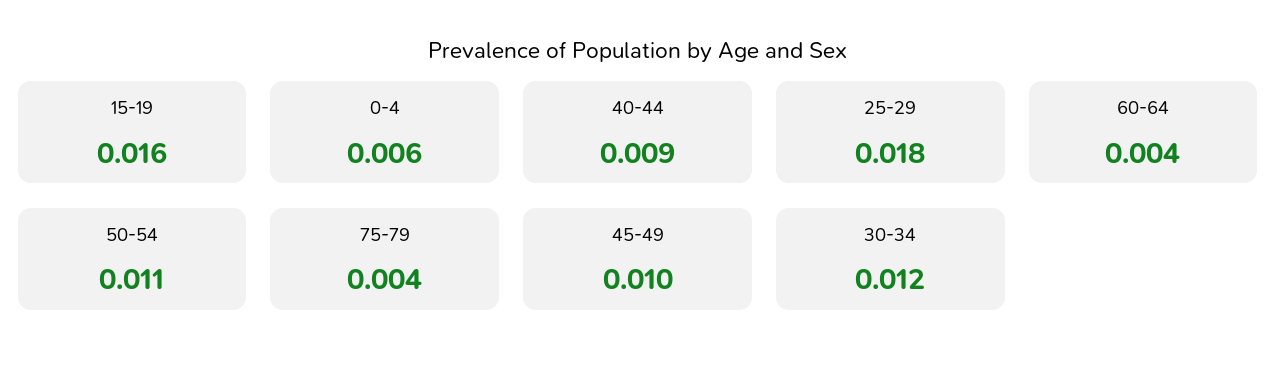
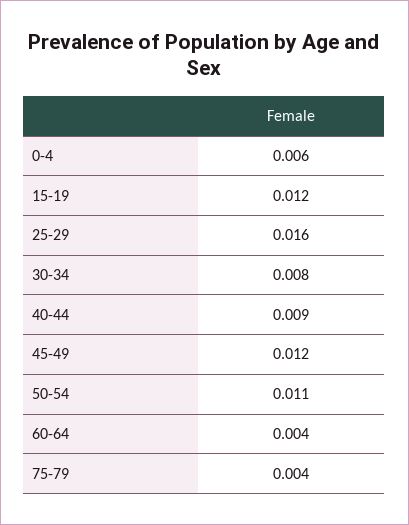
  {
-   "15-19": 0.016,
+   "15-19": 0.012,
    "0-4": 0.006,
    "40-44": 0.009,
-   "25-29": 0.018,
+   "25-29": 0.016,
    "60-64": 0.004,
    "50-54": 0.011,
    "75-79": 0.004,
-   "45-49": 0.01,
+   "45-49": 0.012,
-   "30-34": 0.012
+   "30-34": 0.008
  }

